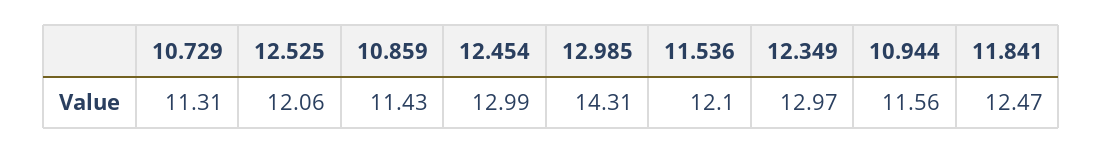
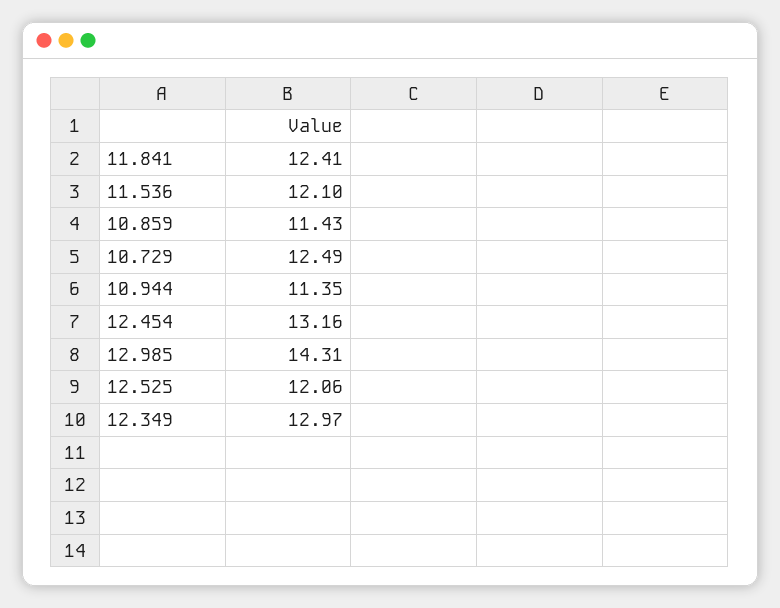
  {
-   "10.729": 11.31,
+   "10.729": 12.49,
    "12.525": 12.06,
    "10.859": 11.43,
-   "12.454": 12.99,
+   "12.454": 13.16,
    "12.985": 14.31,
    "11.536": 12.1,
    "12.349": 12.97,
-   "10.944": 11.56,
+   "10.944": 11.35,
-   "11.841": 12.47
+   "11.841": 12.41
  }

